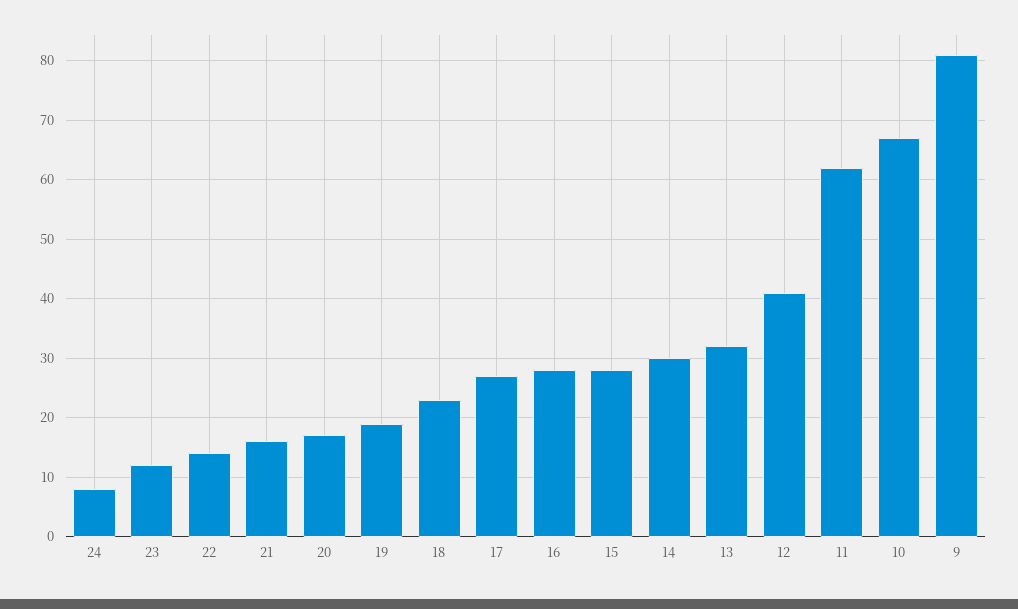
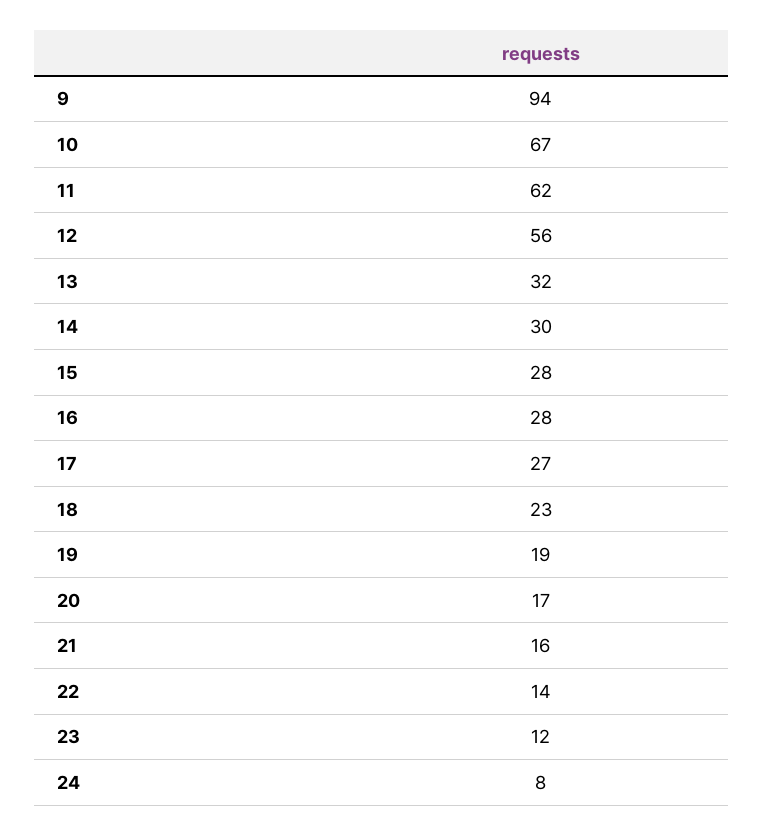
  {
    "24": 8,
    "23": 12,
    "22": 14,
    "21": 16,
    "20": 17,
    "19": 19,
    "18": 23,
    "17": 27,
    "16": 28,
    "15": 28,
    "14": 30,
    "13": 32,
-   "12": 40,
+   "12": 56,
    "11": 62,
    "10": 67,
-   "9": 80
+   "9": 94
  }

